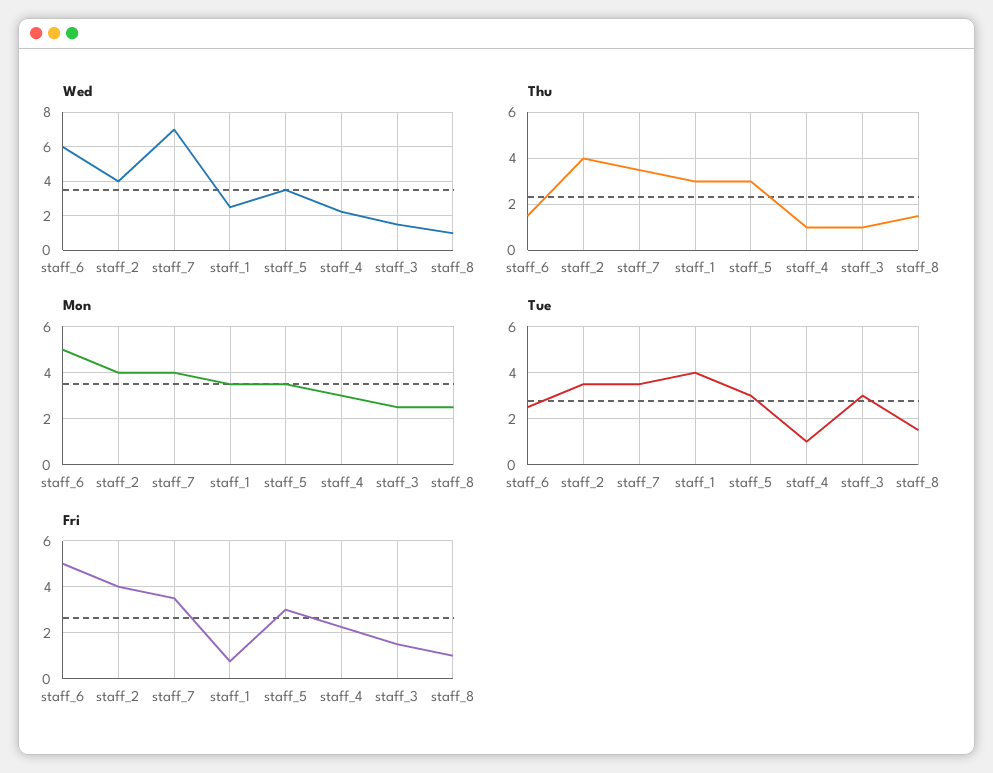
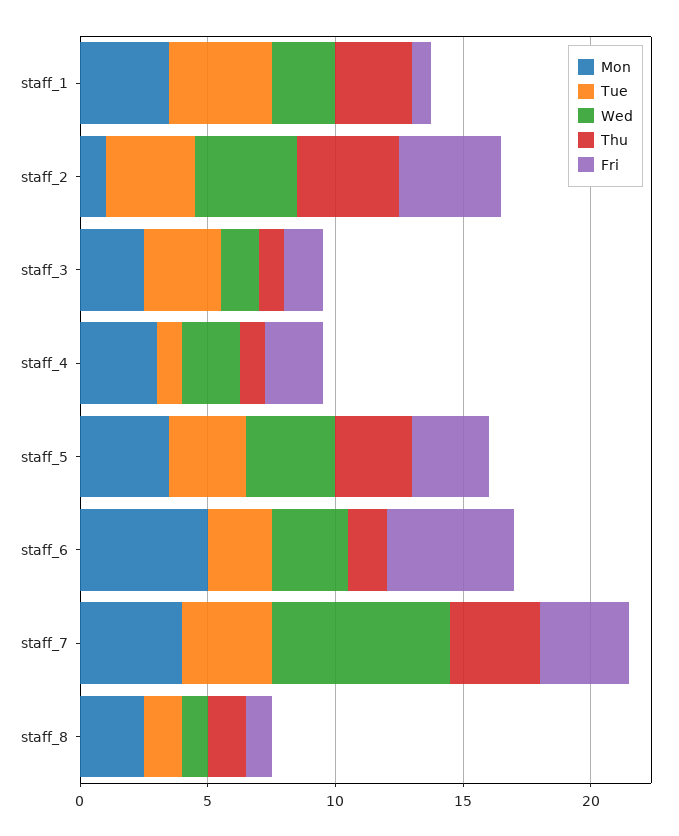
  {
    "Wed": {
-     "staff_6": 6,
+     "staff_6": 3,
      "staff_2": 4,
      "staff_7": 7,
      "staff_1": 2.5,
      "staff_5": 3.5,
      "staff_4": 2.5,
      "staff_3": 1.5,
      "staff_8": 1
    },
    "Thu": {
      "staff_6": 1.5,
      "staff_2": 4,
      "staff_7": 3.5,
      "staff_1": 3,
      "staff_5": 3,
      "staff_4": 1,
      "staff_3": 1,
      "staff_8": 1.5
    },
    "Mon": {
      "staff_6": 5,
-     "staff_2": 4,
+     "staff_2": 1,
      "staff_7": 4,
      "staff_1": 3.5,
      "staff_5": 3.5,
      "staff_4": 3,
      "staff_3": 2.5,
      "staff_8": 2.5
    },
    "Tue": {
      "staff_6": 2.5,
      "staff_2": 3.5,
      "staff_7": 3.5,
      "staff_1": 4,
      "staff_5": 3,
      "staff_4": 1,
      "staff_3": 3,
      "staff_8": 1.5
    },
    "Fri": {
      "staff_6": 5,
      "staff_2": 4,
      "staff_7": 3.5,
      "staff_1": 1,
      "staff_5": 3,
      "staff_4": 2.5,
      "staff_3": 1.5,
      "staff_8": 1
    }
  }

